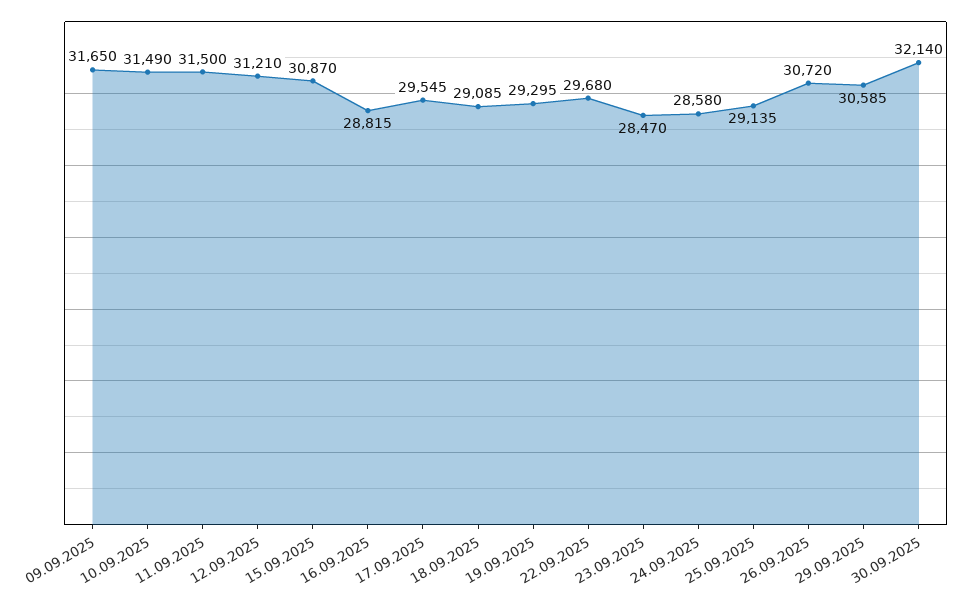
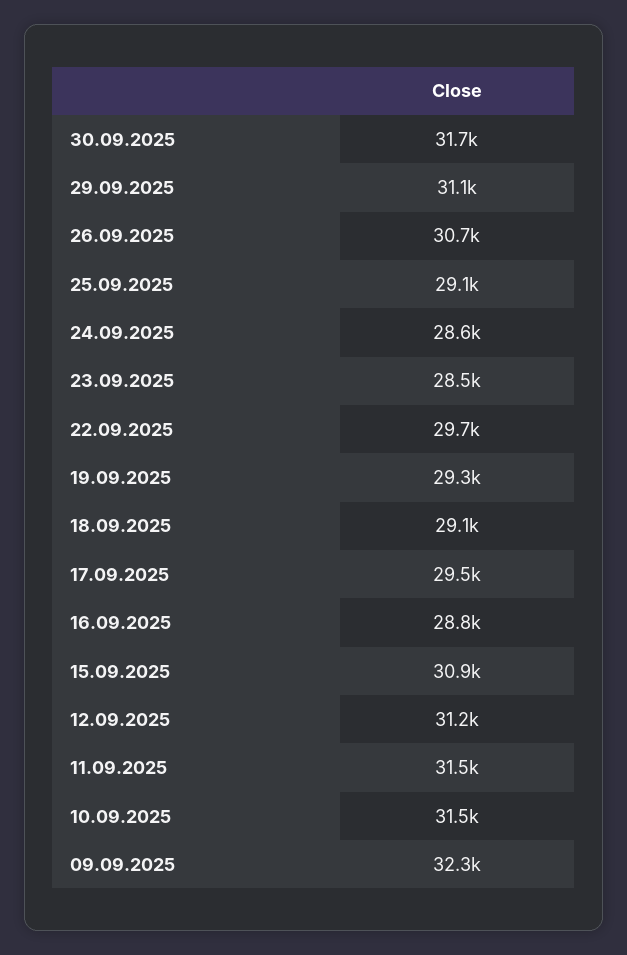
  {
-   "09.09.2025": 31650,
+   "09.09.2025": 32300,
    "10.09.2025": 31490,
    "11.09.2025": 31500,
    "12.09.2025": 31210,
    "15.09.2025": 30870,
    "16.09.2025": 28815,
    "17.09.2025": 29545,
    "18.09.2025": 29085,
    "19.09.2025": 29295,
    "22.09.2025": 29680,
    "23.09.2025": 28470,
    "24.09.2025": 28580,
    "25.09.2025": 29135,
    "26.09.2025": 30720,
-   "29.09.2025": 30585,
+   "29.09.2025": 31100,
-   "30.09.2025": 32140
+   "30.09.2025": 31700
  }

